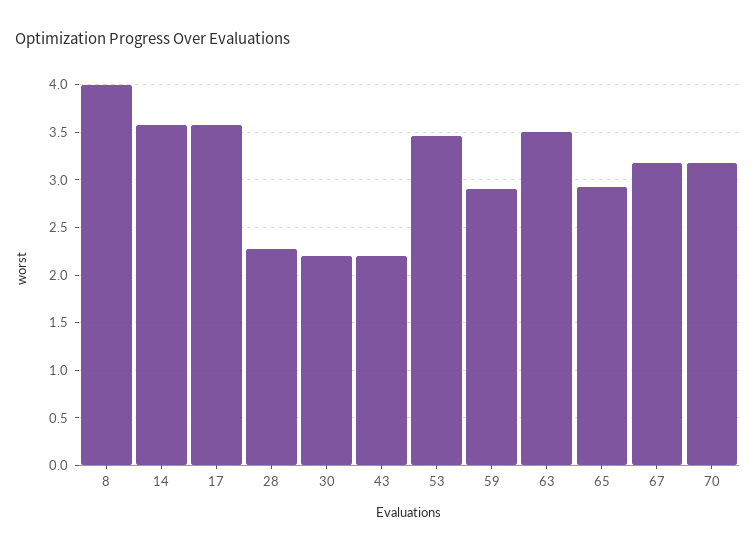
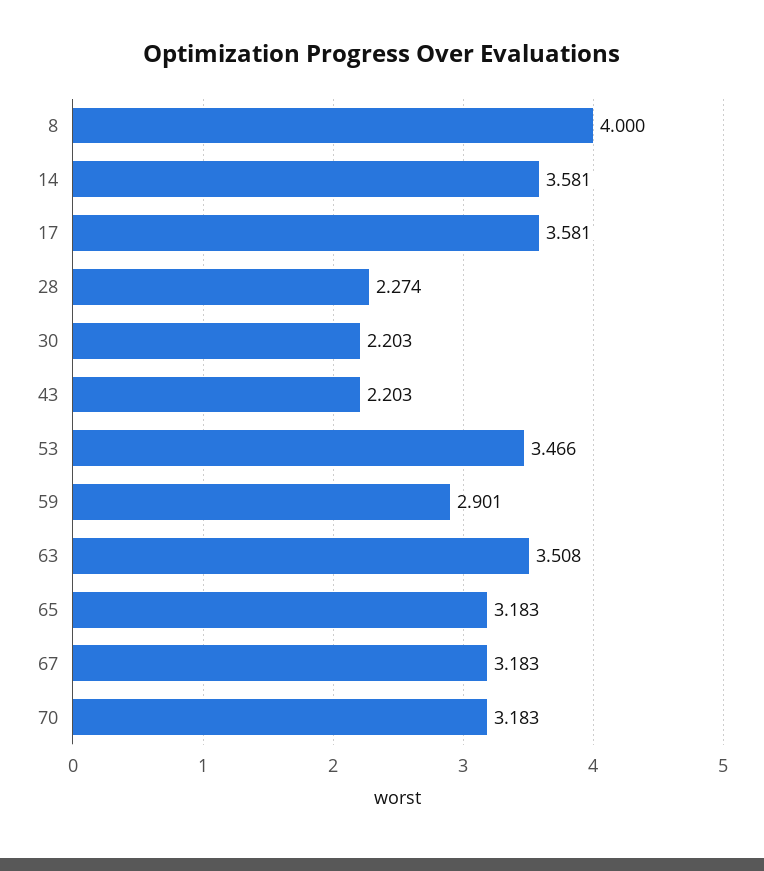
  {
    "8": 4,
    "14": 3.581,
    "17": 3.581,
    "28": 2.274,
    "30": 2.203,
    "43": 2.203,
    "53": 3.466,
    "59": 2.901,
    "63": 3.508,
-   "65": 2.9,
+   "65": 3.183,
    "67": 3.183,
    "70": 3.183
  }

